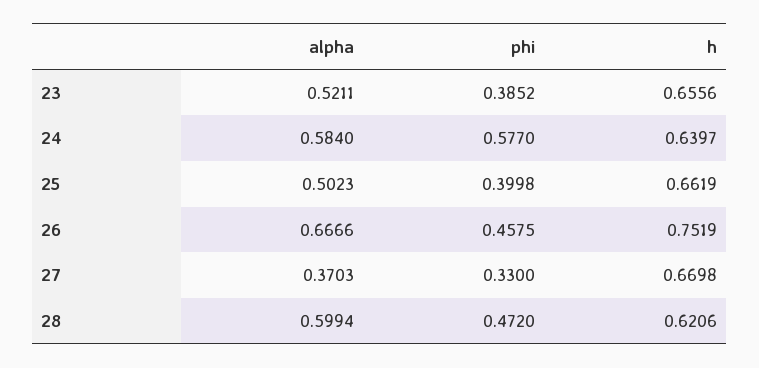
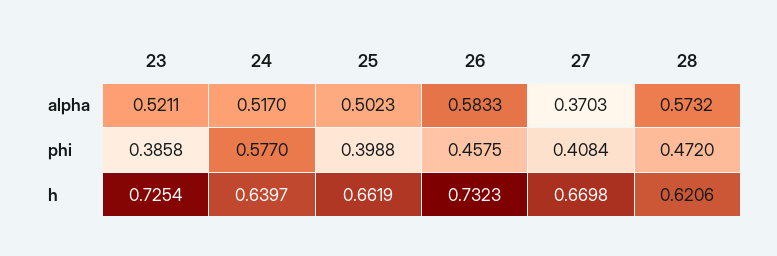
  {
    "alpha": {
      "23": 0.5211,
-     "24": 0.584,
+     "24": 0.517,
      "25": 0.5023,
-     "26": 0.6666,
+     "26": 0.5833,
      "27": 0.3703,
-     "28": 0.5994
+     "28": 0.5732
    },
    "phi": {
-     "23": 0.3852,
+     "23": 0.3858,
      "24": 0.577,
-     "25": 0.3998,
+     "25": 0.3988,
      "26": 0.4575,
-     "27": 0.33,
+     "27": 0.4084,
      "28": 0.472
    },
    "h": {
-     "23": 0.6556,
+     "23": 0.7254,
      "24": 0.6397,
      "25": 0.6619,
-     "26": 0.7519,
+     "26": 0.7323,
      "27": 0.6698,
      "28": 0.6206
    }
  }

